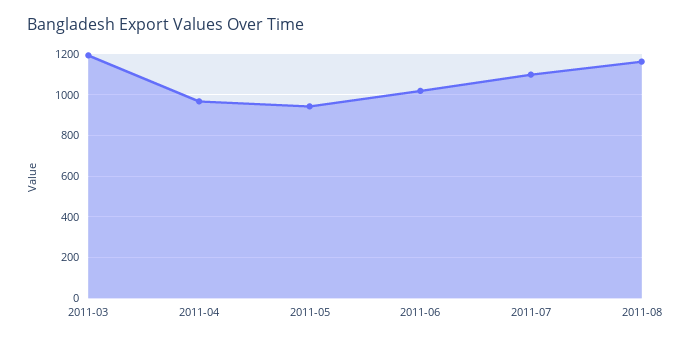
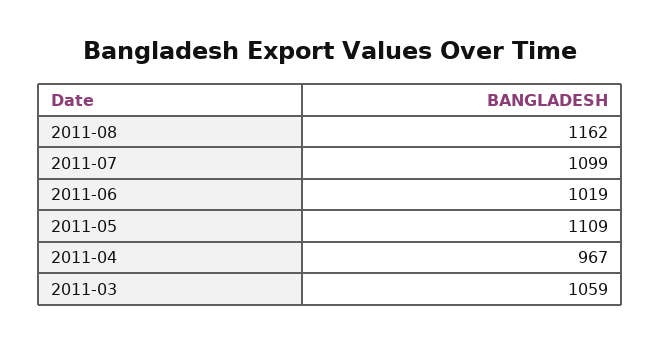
  {
-   "2011-03": 1200,
+   "2011-03": 1059,
    "2011-04": 967,
-   "2011-05": 950,
+   "2011-05": 1109,
    "2011-06": 1019,
    "2011-07": 1099,
    "2011-08": 1162
  }

